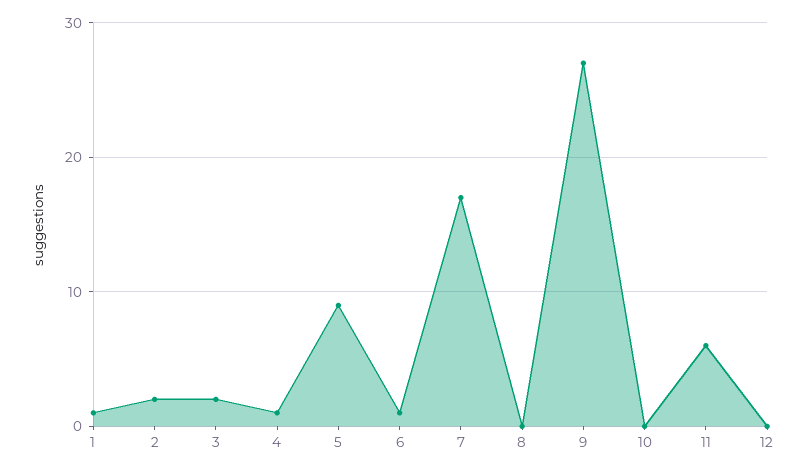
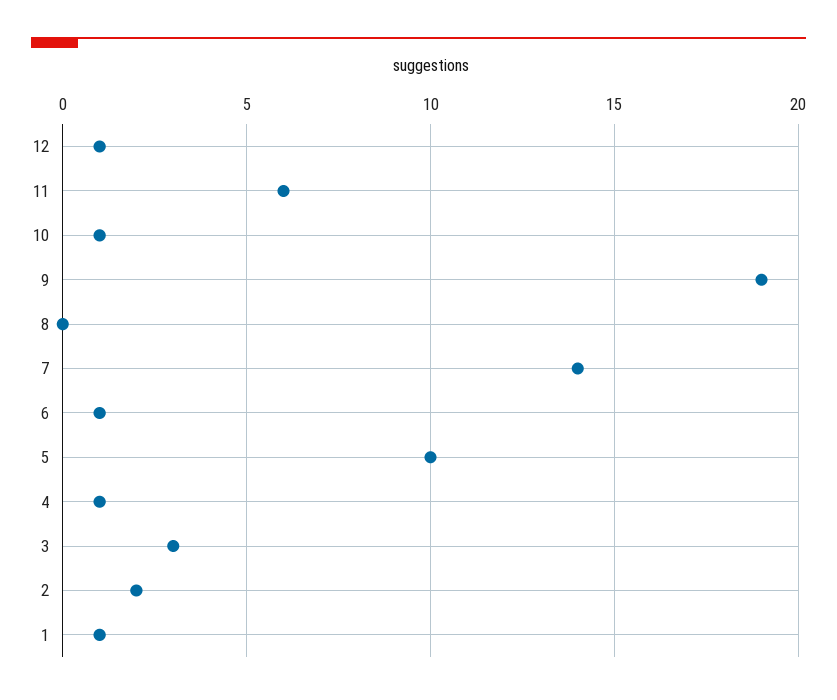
  {
    "1": 1,
    "2": 2,
-   "3": 2,
+   "3": 3,
    "4": 1,
-   "5": 9,
+   "5": 10,
    "6": 1,
-   "7": 17,
+   "7": 14,
    "8": 0,
-   "9": 27,
+   "9": 19,
-   "10": 0,
+   "10": 1,
    "11": 6,
-   "12": 0
+   "12": 1
  }

